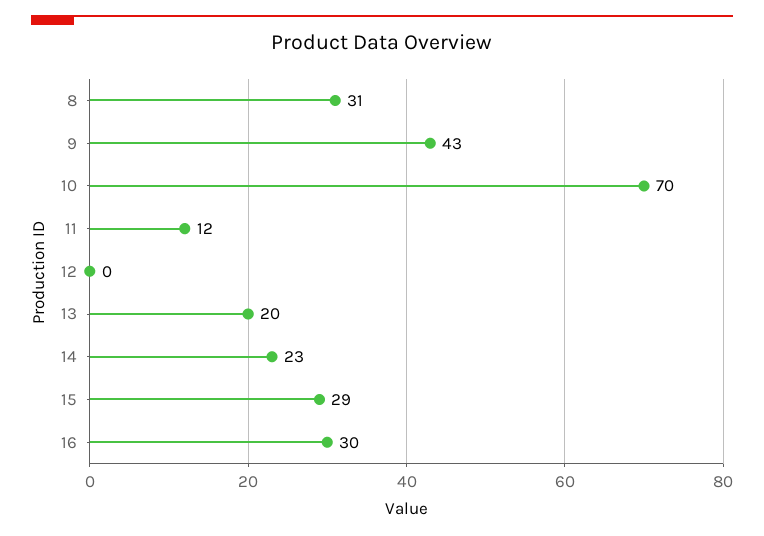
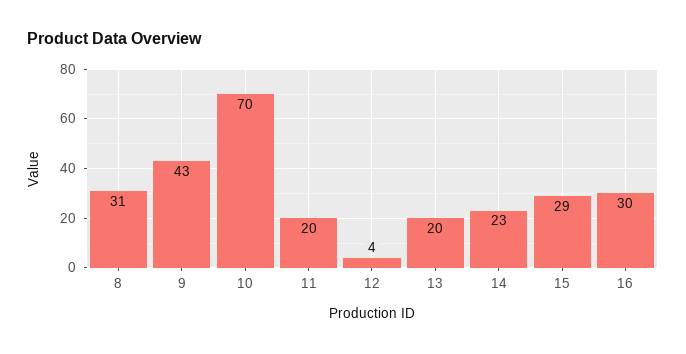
  {
    "8": 31,
    "9": 43,
    "10": 70,
-   "11": 12,
+   "11": 20,
-   "12": 0,
+   "12": 4,
    "13": 20,
    "14": 23,
    "15": 29,
    "16": 30
  }

